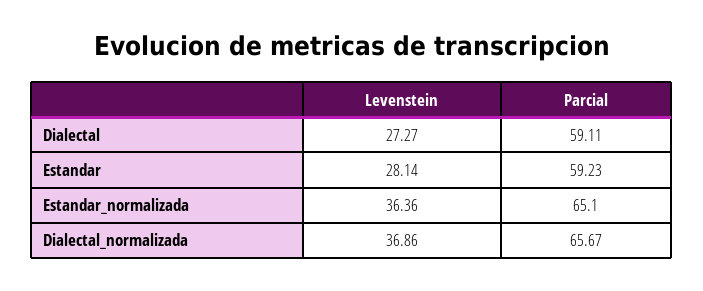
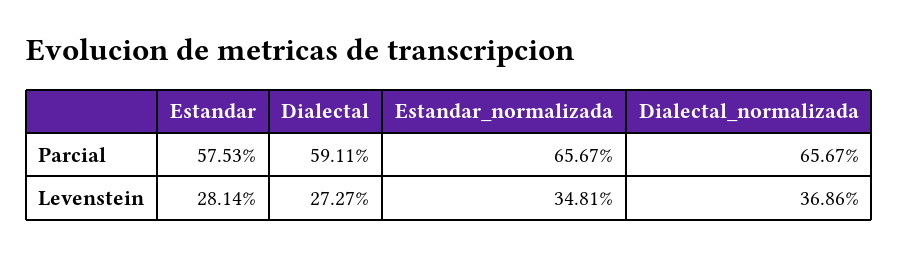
  {
    "Levenstein": {
      "Dialectal": 27.27,
      "Estandar": 28.14,
-     "Estandar_normalizada": 36.36,
+     "Estandar_normalizada": 34.81,
      "Dialectal_normalizada": 36.86
    },
    "Parcial": {
      "Dialectal": 59.11,
-     "Estandar": 59.23,
+     "Estandar": 57.53,
-     "Estandar_normalizada": 65.1,
+     "Estandar_normalizada": 65.67,
      "Dialectal_normalizada": 65.67
    }
  }

